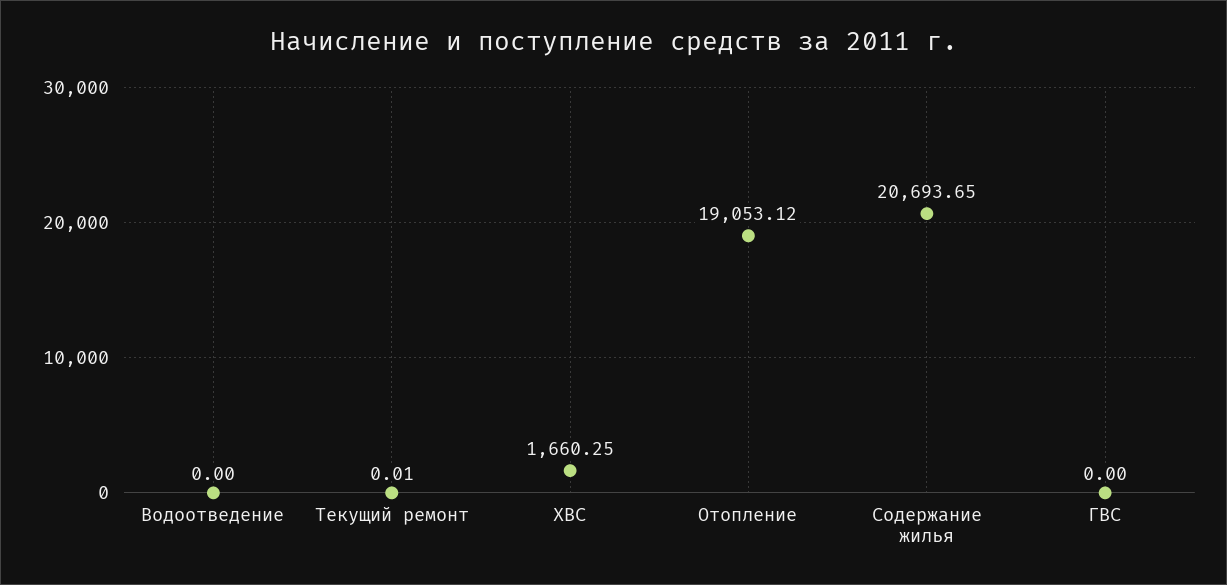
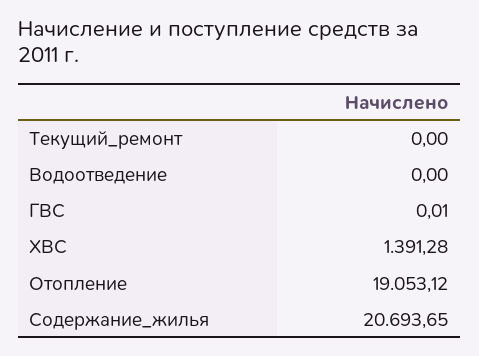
  {
    "Водоотведение": 0,
-   "Текущий ремонт": 0.01,
+   "Текущий ремонт": 0,
-   "ХВС": 1660.25,
+   "ХВС": 1391.28,
    "Отопление": 19053.12,
    "Содержание жилья": 20693.65,
-   "ГВС": 0
+   "ГВС": 0.01
  }

